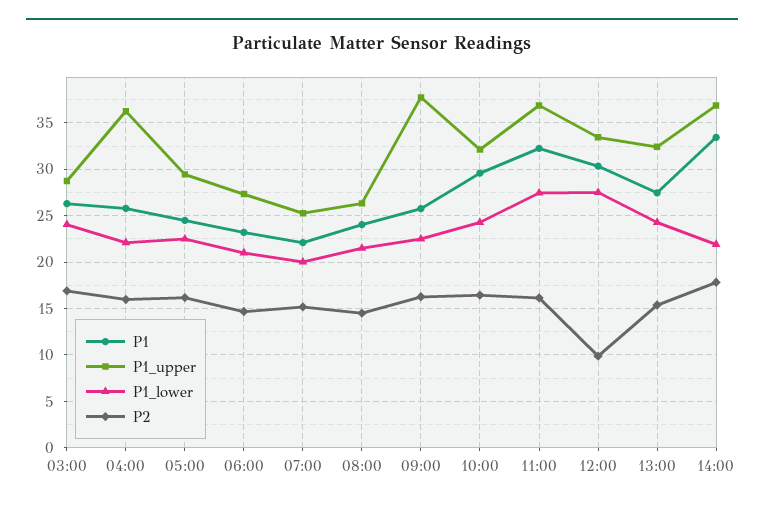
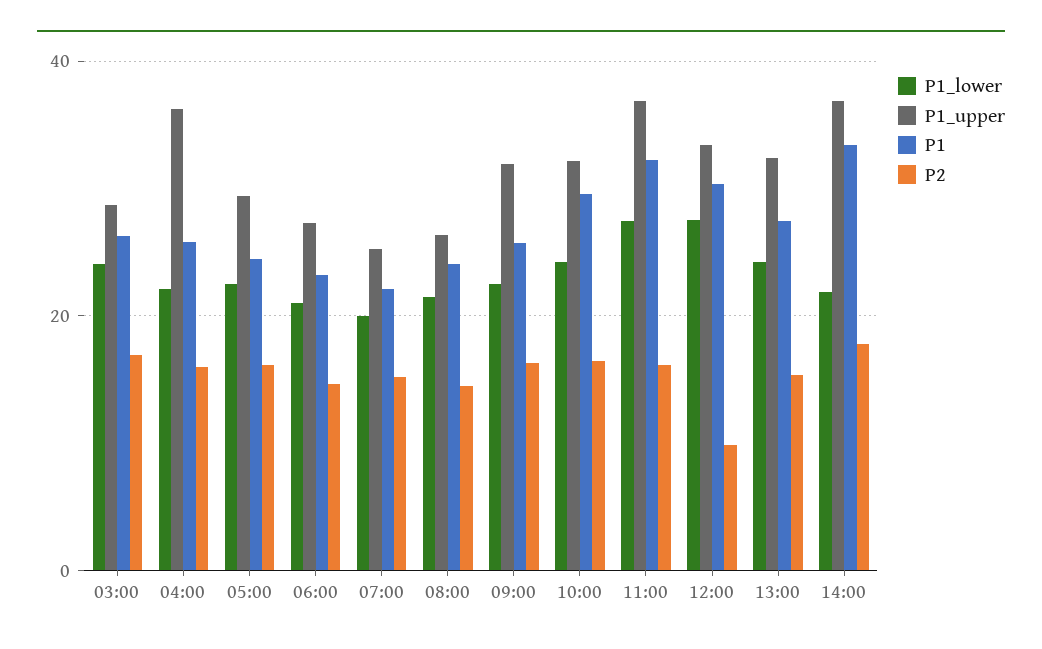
  {
    "P1": {
      "03:00": 26,
      "04:00": 26,
      "05:00": 25,
      "06:00": 23,
      "07:00": 22,
      "08:00": 24,
      "09:00": 26,
      "10:00": 30,
      "11:00": 32,
      "12:00": 30,
      "13:00": 27,
      "14:00": 33
    },
    "P1_upper": {
      "03:00": 29,
      "04:00": 36,
      "05:00": 29,
      "06:00": 27,
      "07:00": 25,
      "08:00": 26,
-     "09:00": 38,
+     "09:00": 32,
      "10:00": 32,
      "11:00": 37,
      "12:00": 33,
      "13:00": 32,
      "14:00": 37
    },
    "P1_lower": {
      "03:00": 24,
      "04:00": 22,
      "05:00": 23,
      "06:00": 21,
      "07:00": 20,
      "08:00": 22,
      "09:00": 23,
      "10:00": 24,
      "11:00": 27,
      "12:00": 28,
      "13:00": 24,
      "14:00": 22
    },
    "P2": {
      "03:00": 17,
      "04:00": 16,
      "05:00": 16,
      "06:00": 15,
      "07:00": 15,
      "08:00": 15,
      "09:00": 16,
      "10:00": 16,
      "11:00": 16,
      "12:00": 10,
      "13:00": 15,
      "14:00": 18
    }
  }

